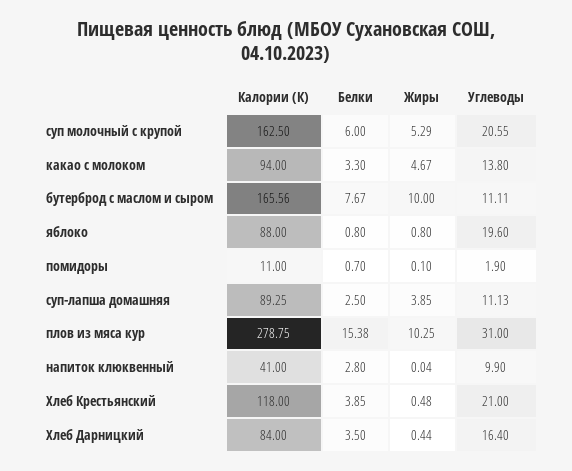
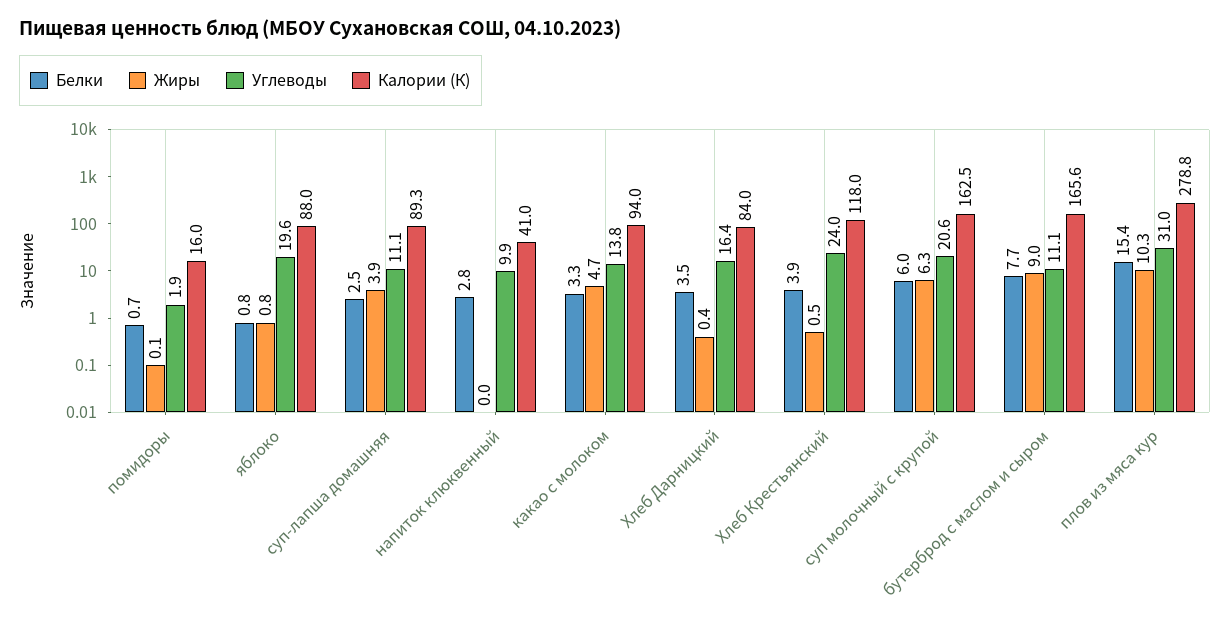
  {
    "Калории (К)": {
      "суп молочный с крупой": 162.5,
      "какао с молоком": 94,
      "бутерброд с маслом и сыром": 165.56,
      "яблоко": 88,
-     "помидоры": 11,
+     "помидоры": 16,
      "суп-лапша домашняя": 89.25,
      "плов из мяса кур": 278.75,
      "напиток клюквенный": 41,
      "Хлеб Крестьянский": 118,
      "Хлеб Дарницкий": 84
    },
    "Белки": {
      "суп молочный с крупой": 6,
      "какао с молоком": 3.3,
      "бутерброд с маслом и сыром": 7.67,
      "яблоко": 0.8,
      "помидоры": 0.7,
      "суп-лапша домашняя": 2.5,
      "плов из мяса кур": 15.38,
      "напиток клюквенный": 2.8,
      "Хлеб Крестьянский": 3.85,
      "Хлеб Дарницкий": 3.5
    },
    "Жиры": {
-     "суп молочный с крупой": 5.29,
+     "суп молочный с крупой": 6.3,
      "какао с молоком": 4.67,
-     "бутерброд с маслом и сыром": 10,
+     "бутерброд с маслом и сыром": 9,
      "яблоко": 0.8,
      "помидоры": 0.1,
      "суп-лапша домашняя": 3.85,
      "плов из мяса кур": 10.25,
      "напиток клюквенный": 0.04,
      "Хлеб Крестьянский": 0.48,
      "Хлеб Дарницкий": 0.44
    },
    "Углеводы": {
      "суп молочный с крупой": 20.55,
      "какао с молоком": 13.8,
      "бутерброд с маслом и сыром": 11.11,
      "яблоко": 19.6,
      "помидоры": 1.9,
      "суп-лапша домашняя": 11.13,
      "плов из мяса кур": 31,
      "напиток клюквенный": 9.9,
-     "Хлеб Крестьянский": 21,
+     "Хлеб Крестьянский": 24,
      "Хлеб Дарницкий": 16.4
    }
  }

